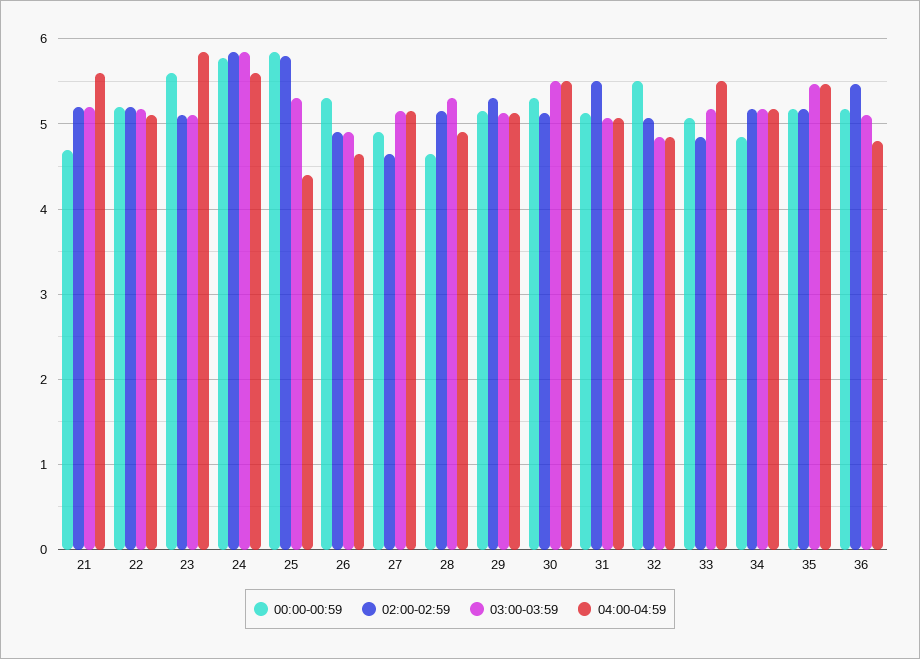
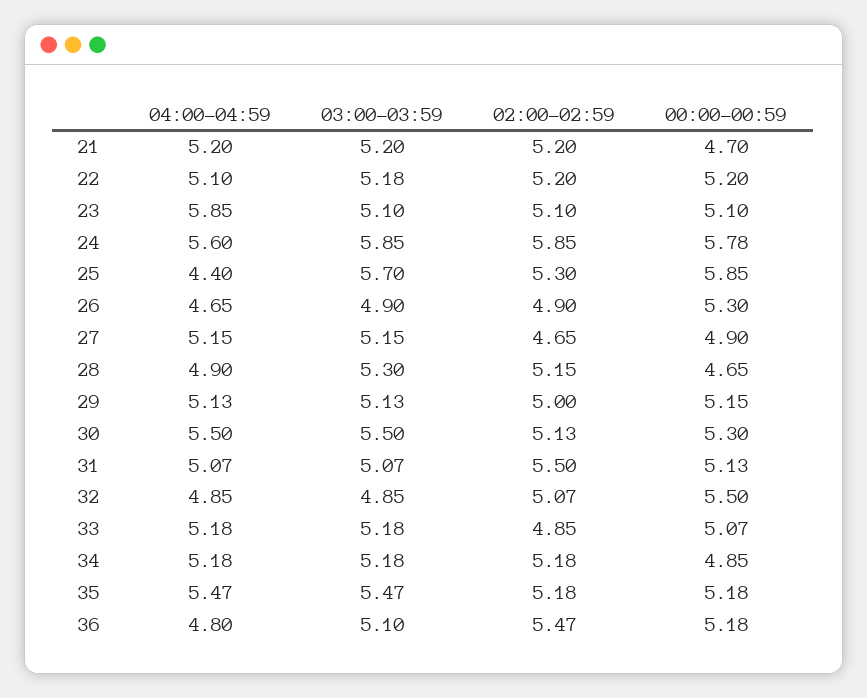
  {
    "00:00-00:59": {
      "21": 4.7,
      "22": 5.2,
-     "23": 5.6,
+     "23": 5.1,
      "24": 5.78,
      "25": 5.85,
      "26": 5.3,
      "27": 4.9,
      "28": 4.65,
      "29": 5.15,
      "30": 5.3,
      "31": 5.13,
      "32": 5.5,
      "33": 5.07,
      "34": 4.85,
      "35": 5.18,
      "36": 5.18
    },
    "02:00-02:59": {
      "21": 5.2,
      "22": 5.2,
      "23": 5.1,
      "24": 5.85,
-     "25": 5.8,
+     "25": 5.3,
      "26": 4.9,
      "27": 4.65,
      "28": 5.15,
-     "29": 5.3,
+     "29": 5,
      "30": 5.13,
      "31": 5.5,
      "32": 5.07,
      "33": 4.85,
      "34": 5.18,
      "35": 5.18,
      "36": 5.47
    },
    "03:00-03:59": {
      "21": 5.2,
      "22": 5.18,
      "23": 5.1,
      "24": 5.85,
-     "25": 5.3,
+     "25": 5.7,
      "26": 4.9,
      "27": 5.15,
      "28": 5.3,
      "29": 5.13,
      "30": 5.5,
      "31": 5.07,
      "32": 4.85,
      "33": 5.18,
      "34": 5.18,
      "35": 5.47,
      "36": 5.1
    },
    "04:00-04:59": {
-     "21": 5.6,
+     "21": 5.2,
      "22": 5.1,
      "23": 5.85,
      "24": 5.6,
      "25": 4.4,
      "26": 4.65,
      "27": 5.15,
      "28": 4.9,
      "29": 5.13,
      "30": 5.5,
      "31": 5.07,
      "32": 4.85,
-     "33": 5.5,
+     "33": 5.18,
      "34": 5.18,
      "35": 5.47,
      "36": 4.8
    }
  }

